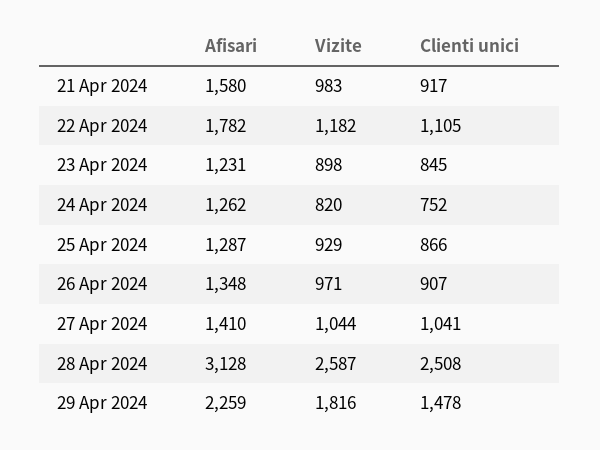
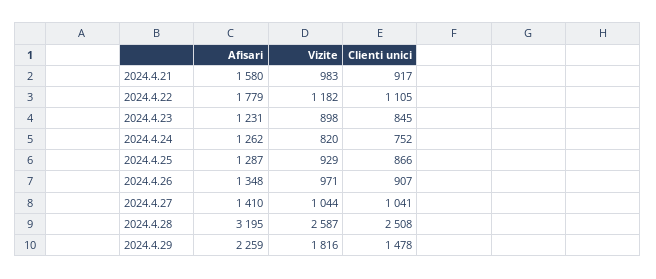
  {
    "Afisari": {
      "21 Apr 2024": 1580,
-     "22 Apr 2024": 1782,
+     "22 Apr 2024": 1779,
      "23 Apr 2024": 1231,
      "24 Apr 2024": 1262,
      "25 Apr 2024": 1287,
      "26 Apr 2024": 1348,
      "27 Apr 2024": 1410,
-     "28 Apr 2024": 3128,
+     "28 Apr 2024": 3195,
      "29 Apr 2024": 2259
    },
    "Vizite": {
      "21 Apr 2024": 983,
      "22 Apr 2024": 1182,
      "23 Apr 2024": 898,
      "24 Apr 2024": 820,
      "25 Apr 2024": 929,
      "26 Apr 2024": 971,
      "27 Apr 2024": 1044,
      "28 Apr 2024": 2587,
      "29 Apr 2024": 1816
    },
    "Clienti unici": {
      "21 Apr 2024": 917,
      "22 Apr 2024": 1105,
      "23 Apr 2024": 845,
      "24 Apr 2024": 752,
      "25 Apr 2024": 866,
      "26 Apr 2024": 907,
      "27 Apr 2024": 1041,
      "28 Apr 2024": 2508,
      "29 Apr 2024": 1478
    }
  }

